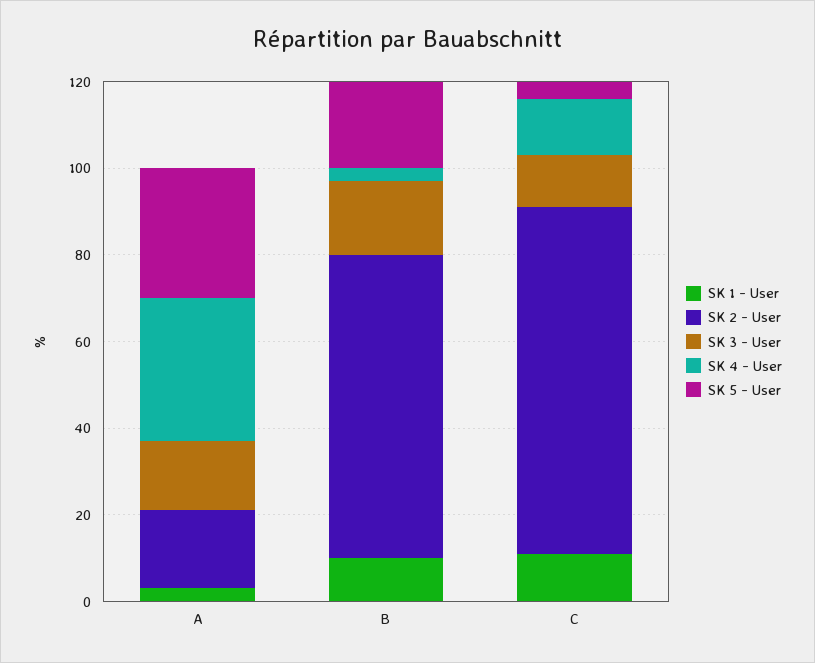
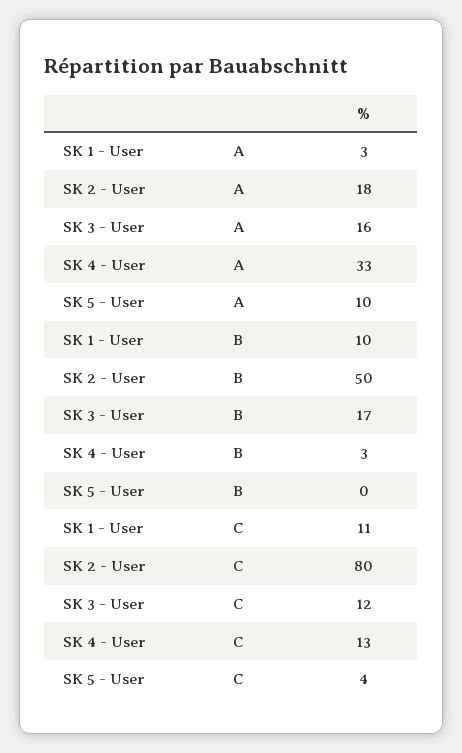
  {
    "SK 1 - User": {
      "A": 3,
      "B": 10,
      "C": 11
    },
    "SK 2 - User": {
      "A": 18,
-     "B": 70,
+     "B": 50,
      "C": 80
    },
    "SK 3 - User": {
      "A": 16,
      "B": 17,
      "C": 12
    },
    "SK 4 - User": {
      "A": 33,
      "B": 3,
      "C": 13
    },
    "SK 5 - User": {
-     "A": 30,
+     "A": 10,
-     "B": 20,
+     "B": 0,
      "C": 4
    }
  }

